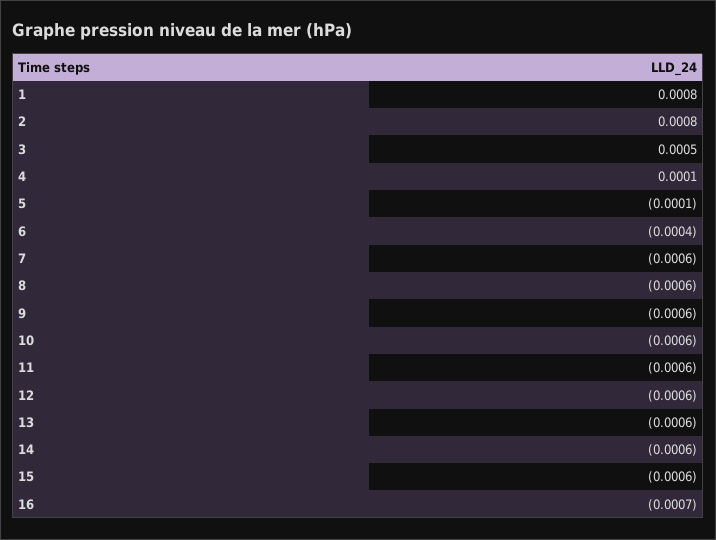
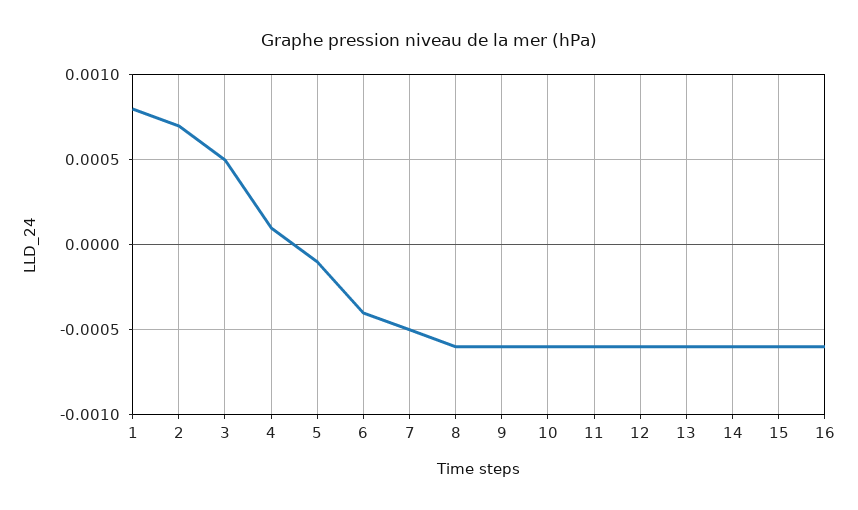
  {
    "1": 0.0008,
-   "2": 0.0008,
+   "2": 0.0007,
    "3": 0.0005,
    "4": 0.0001,
    "5": -0.0001,
    "6": -0.0004,
-   "7": -0.0006,
+   "7": -0.0005,
    "8": -0.0006,
    "9": -0.0006,
    "10": -0.0006,
    "11": -0.0006,
    "12": -0.0006,
    "13": -0.0006,
    "14": -0.0006,
    "15": -0.0006,
-   "16": -0.0007
+   "16": -0.0006
  }

